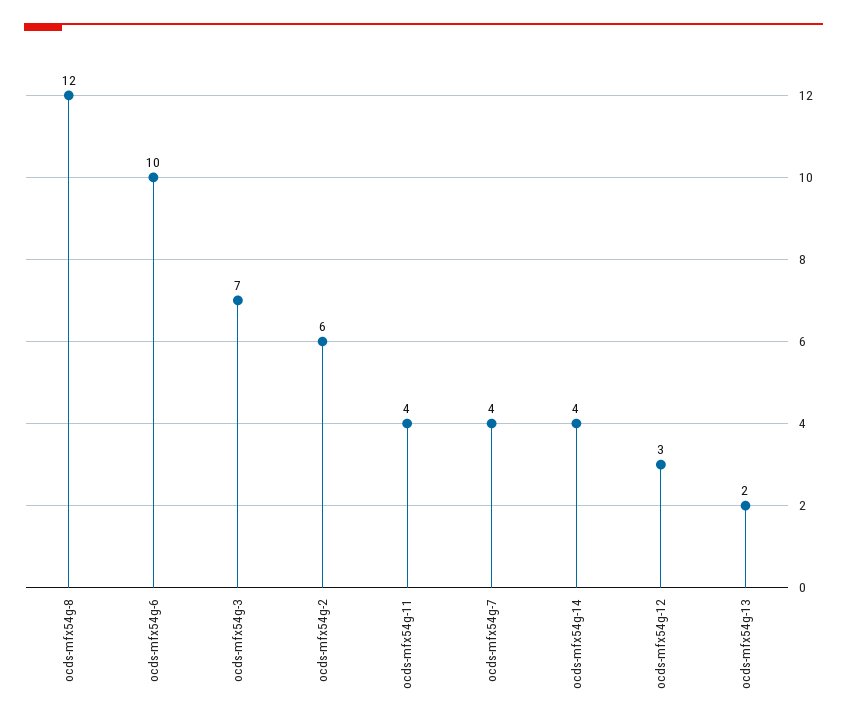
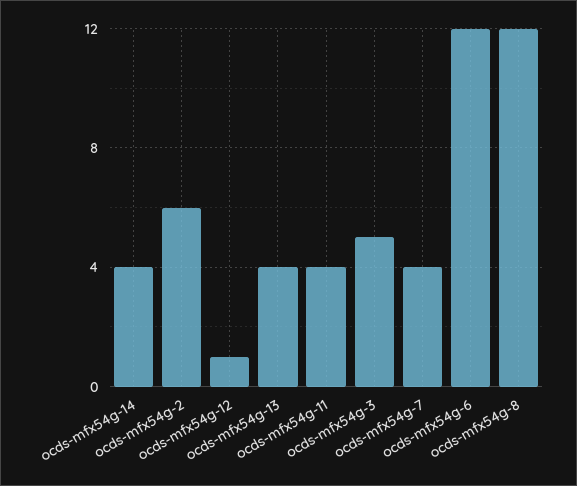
  {
    "ocds-mfx54g-8": 12,
-   "ocds-mfx54g-6": 10,
+   "ocds-mfx54g-6": 12,
-   "ocds-mfx54g-3": 7,
+   "ocds-mfx54g-3": 5,
    "ocds-mfx54g-2": 6,
    "ocds-mfx54g-11": 4,
    "ocds-mfx54g-7": 4,
    "ocds-mfx54g-14": 4,
-   "ocds-mfx54g-12": 3,
+   "ocds-mfx54g-12": 1,
-   "ocds-mfx54g-13": 2
+   "ocds-mfx54g-13": 4
  }

